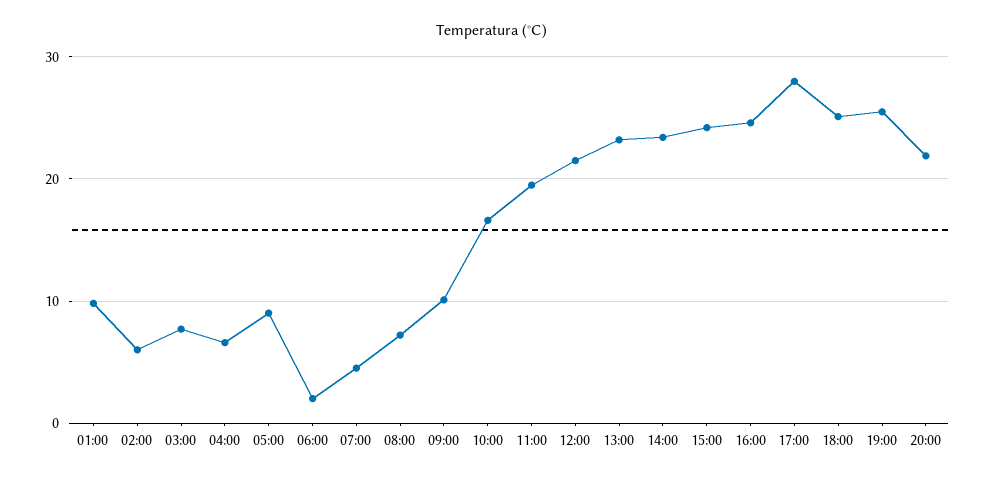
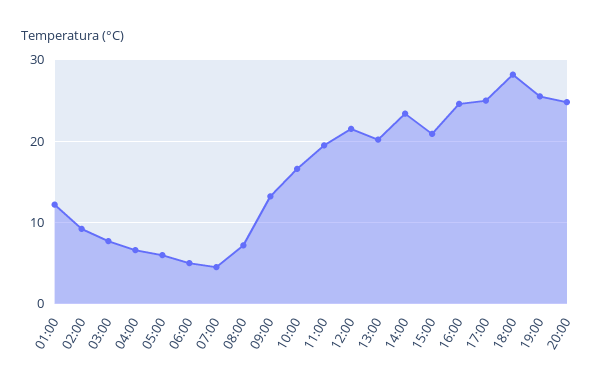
  {
-   "01:00": 10,
+   "01:00": 12,
-   "02:00": 6,
+   "02:00": 9,
    "03:00": 8,
    "04:00": 7,
-   "05:00": 9,
+   "05:00": 6,
-   "06:00": 2,
+   "06:00": 5,
    "07:00": 5,
    "08:00": 7,
-   "09:00": 10,
+   "09:00": 13,
    "10:00": 17,
    "11:00": 20,
    "12:00": 22,
-   "13:00": 23,
+   "13:00": 20,
    "14:00": 23,
-   "15:00": 24,
+   "15:00": 21,
    "16:00": 25,
-   "17:00": 28,
+   "17:00": 25,
-   "18:00": 25,
+   "18:00": 28,
    "19:00": 26,
-   "20:00": 22
+   "20:00": 25
  }

